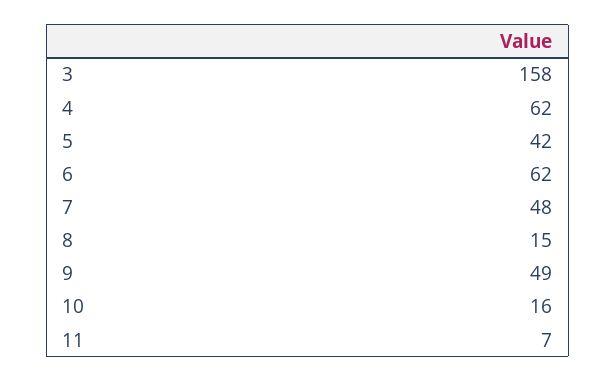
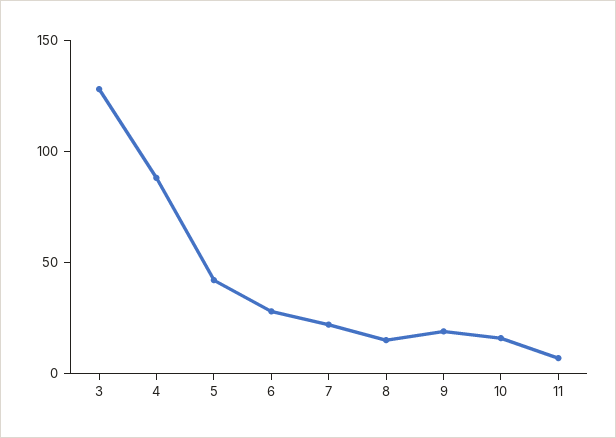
  {
-   "3": 158,
+   "3": 130,
-   "4": 62,
+   "4": 90,
    "5": 42,
-   "6": 62,
+   "6": 30,
-   "7": 48,
+   "7": 20,
    "8": 15,
-   "9": 49,
+   "9": 20,
    "10": 16,
    "11": 7
  }

